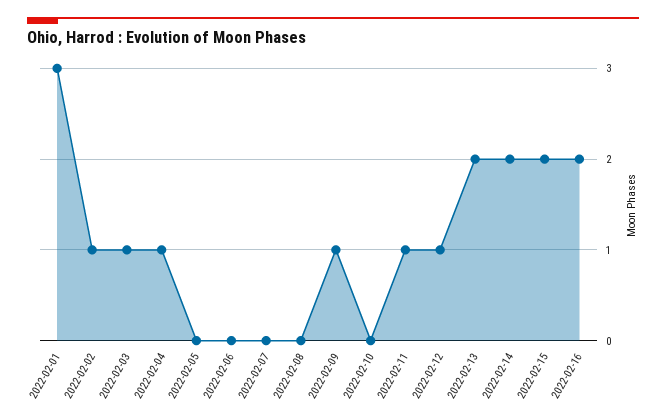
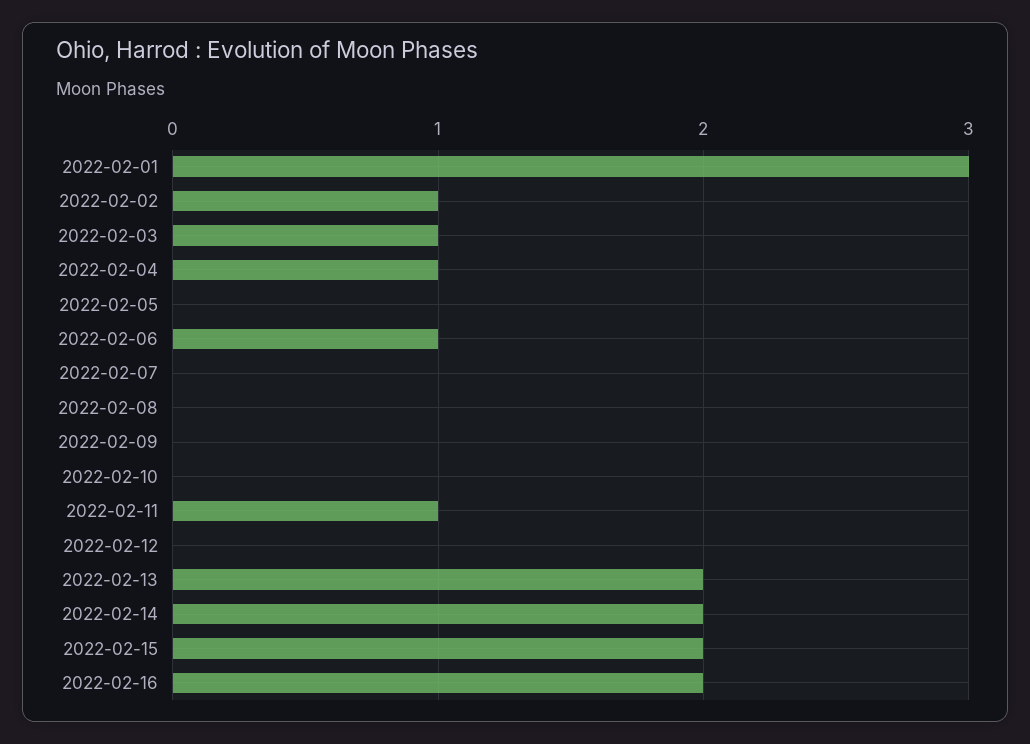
  {
    "2022-02-01": 3,
    "2022-02-02": 1,
    "2022-02-03": 1,
    "2022-02-04": 1,
    "2022-02-05": 0,
-   "2022-02-06": 0,
+   "2022-02-06": 1,
    "2022-02-07": 0,
    "2022-02-08": 0,
-   "2022-02-09": 1,
+   "2022-02-09": 0,
    "2022-02-10": 0,
    "2022-02-11": 1,
-   "2022-02-12": 1,
+   "2022-02-12": 0,
    "2022-02-13": 2,
    "2022-02-14": 2,
    "2022-02-15": 2,
    "2022-02-16": 2
  }

